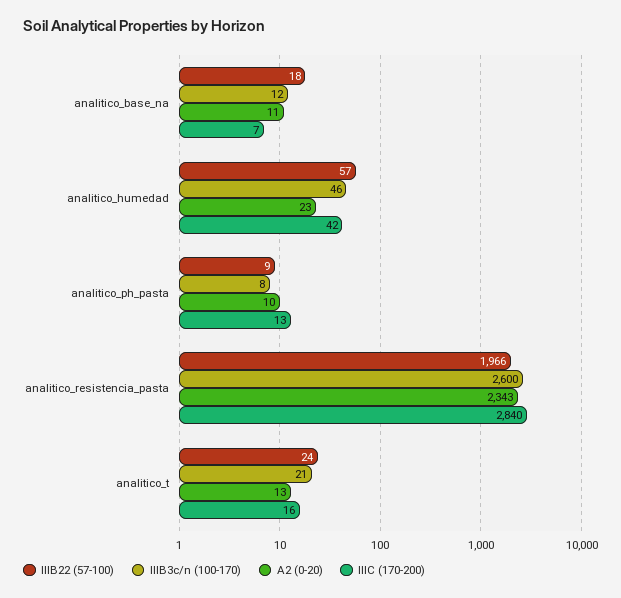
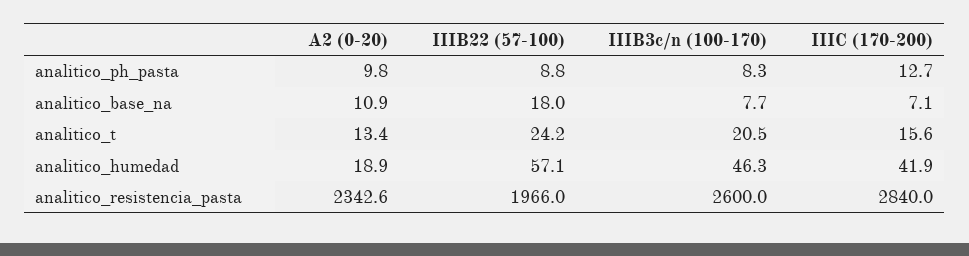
  {
    "IIIB22 (57-100)": {
      "analitico_base_na": 18,
      "analitico_humedad": 57.1,
      "analitico_ph_pasta": 8.8,
      "analitico_resistencia_pasta": 1966,
      "analitico_t": 24.2
    },
    "IIIB3c/n (100-170)": {
-     "analitico_base_na": 12,
+     "analitico_base_na": 7.7,
      "analitico_humedad": 46.3,
      "analitico_ph_pasta": 8.3,
      "analitico_resistencia_pasta": 2600,
      "analitico_t": 20.5
    },
    "A2 (0-20)": {
      "analitico_base_na": 10.9,
-     "analitico_humedad": 23,
+     "analitico_humedad": 18.9,
      "analitico_ph_pasta": 9.8,
      "analitico_resistencia_pasta": 2342.6,
      "analitico_t": 13.4
    },
    "IIIC (170-200)": {
      "analitico_base_na": 7.1,
      "analitico_humedad": 41.9,
      "analitico_ph_pasta": 12.7,
      "analitico_resistencia_pasta": 2840,
      "analitico_t": 15.6
    }
  }

